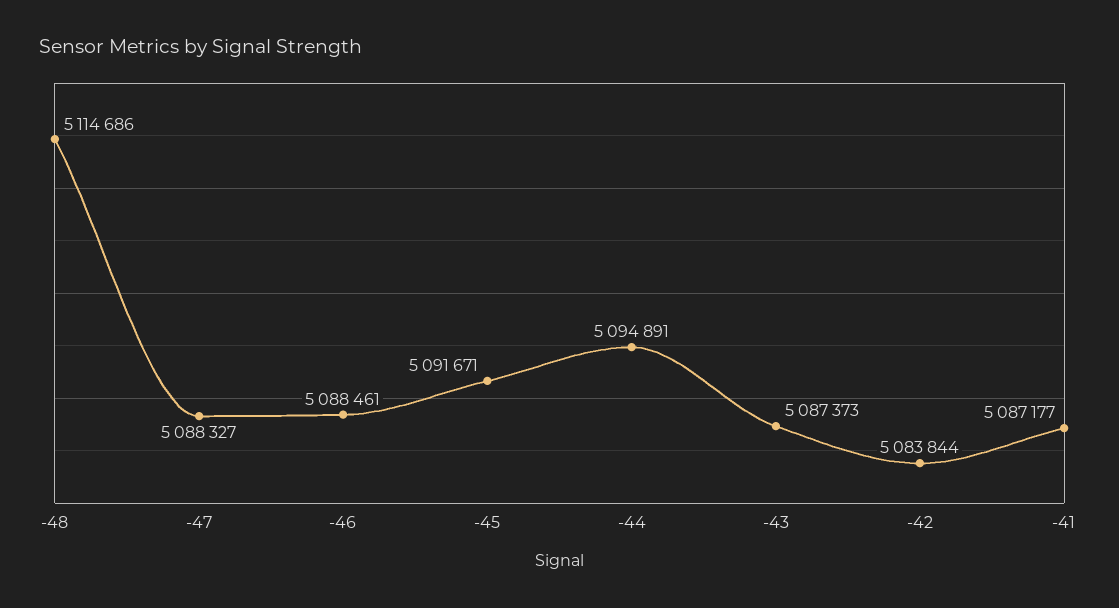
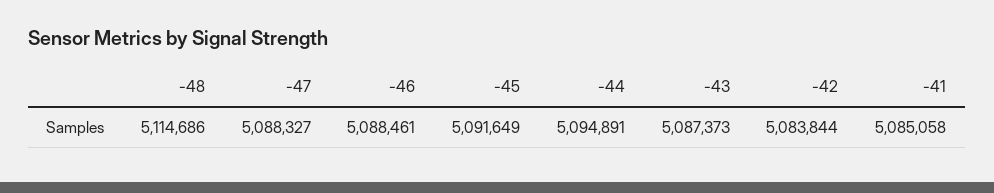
  {
    "-48": 5114686,
    "-47": 5088327,
    "-46": 5088461,
-   "-45": 5091671,
+   "-45": 5091649,
    "-44": 5094891,
    "-43": 5087373,
    "-42": 5083844,
-   "-41": 5087177
+   "-41": 5085058
  }

